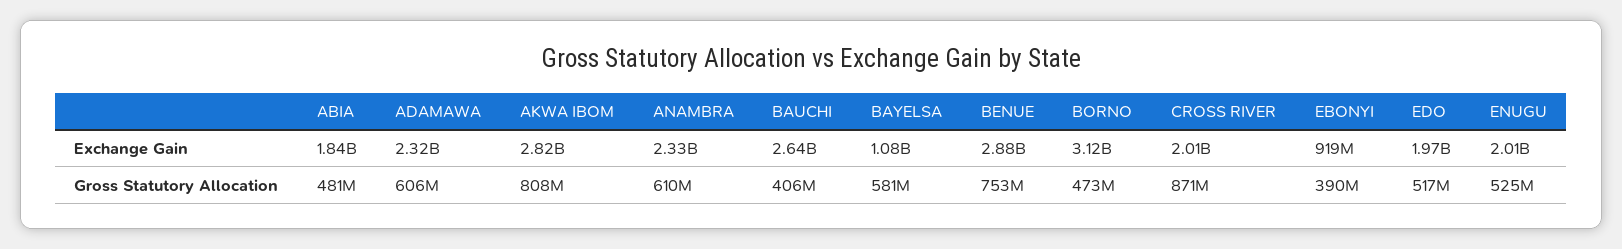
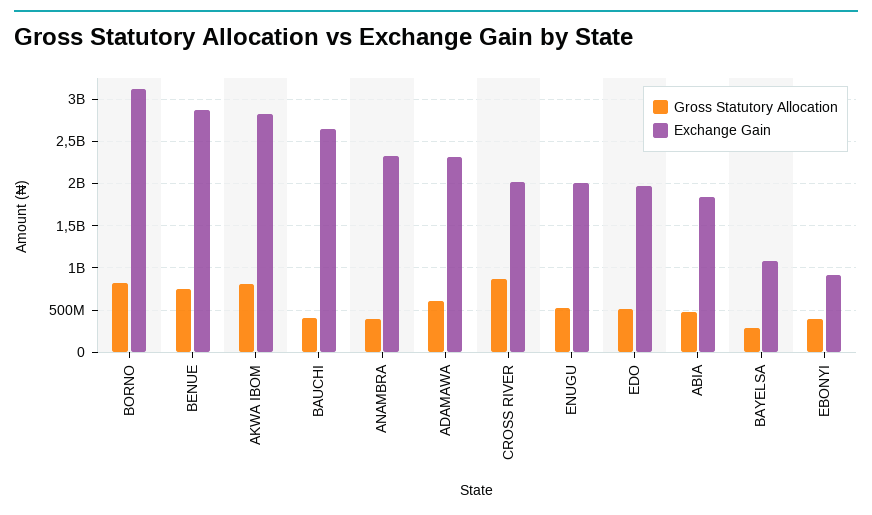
  {
    "Exchange Gain": {
      "ABIA": 1840000000,
      "ADAMAWA": 2320000000,
      "AKWA IBOM": 2820000000,
      "ANAMBRA": 2330000000,
      "BAUCHI": 2640000000,
      "BAYELSA": 1080000000,
      "BENUE": 2880000000,
      "BORNO": 3120000000,
      "CROSS RIVER": 2010000000,
      "EBONYI": 919000000,
      "EDO": 1970000000,
      "ENUGU": 2010000000
    },
    "Gross Statutory Allocation": {
      "ABIA": 481000000,
      "ADAMAWA": 606000000,
      "AKWA IBOM": 808000000,
-     "ANAMBRA": 610000000,
+     "ANAMBRA": 400000000,
      "BAUCHI": 406000000,
-     "BAYELSA": 581000000,
+     "BAYELSA": 300000000,
      "BENUE": 753000000,
-     "BORNO": 473000000,
+     "BORNO": 800000000,
      "CROSS RIVER": 871000000,
      "EBONYI": 390000000,
      "EDO": 517000000,
      "ENUGU": 525000000
    }
  }

